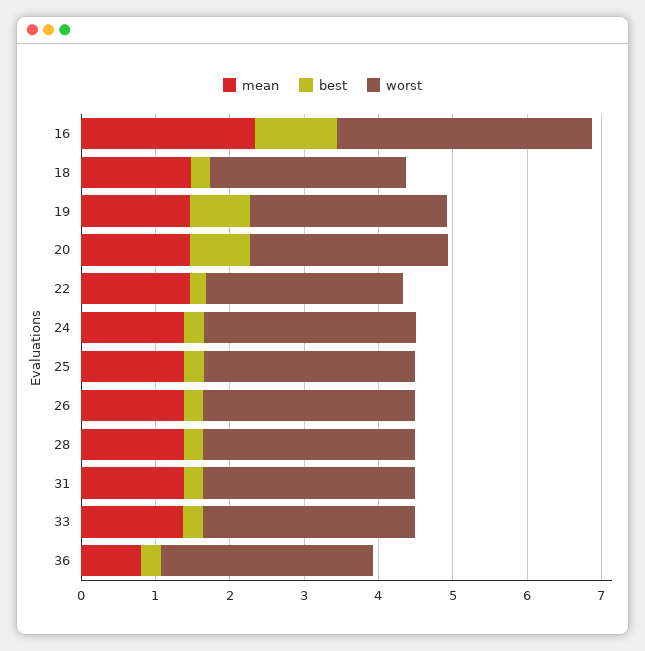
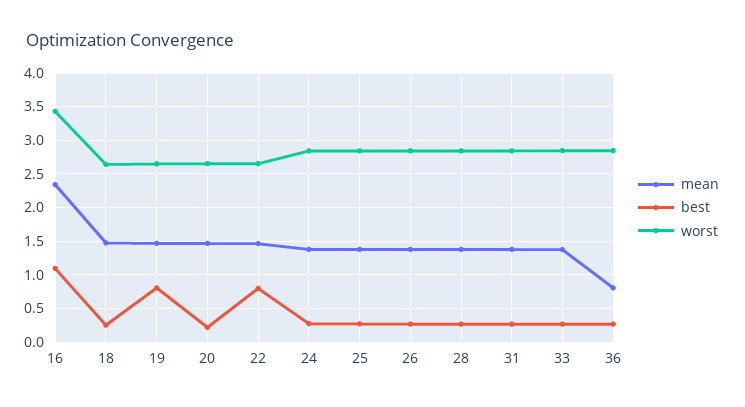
  {
    "mean": {
      "16": 2.3,
      "18": 1.5,
      "19": 1.5,
      "20": 1.5,
      "22": 1.5,
      "24": 1.4,
      "25": 1.4,
      "26": 1.4,
      "28": 1.4,
      "31": 1.4,
      "33": 1.4,
      "36": 0.8
    },
    "best": {
      "16": 1.1,
      "18": 0.3,
      "19": 0.8,
-     "20": 0.8,
+     "20": 0.2,
-     "22": 0.2,
+     "22": 0.8,
      "24": 0.3,
      "25": 0.3,
      "26": 0.3,
      "28": 0.3,
      "31": 0.3,
      "33": 0.3,
      "36": 0.3
    },
    "worst": {
      "16": 3.4,
      "18": 2.6,
      "19": 2.7,
      "20": 2.7,
      "22": 2.7,
      "24": 2.8,
      "25": 2.8,
      "26": 2.8,
      "28": 2.8,
      "31": 2.8,
      "33": 2.8,
      "36": 2.8
    }
  }

